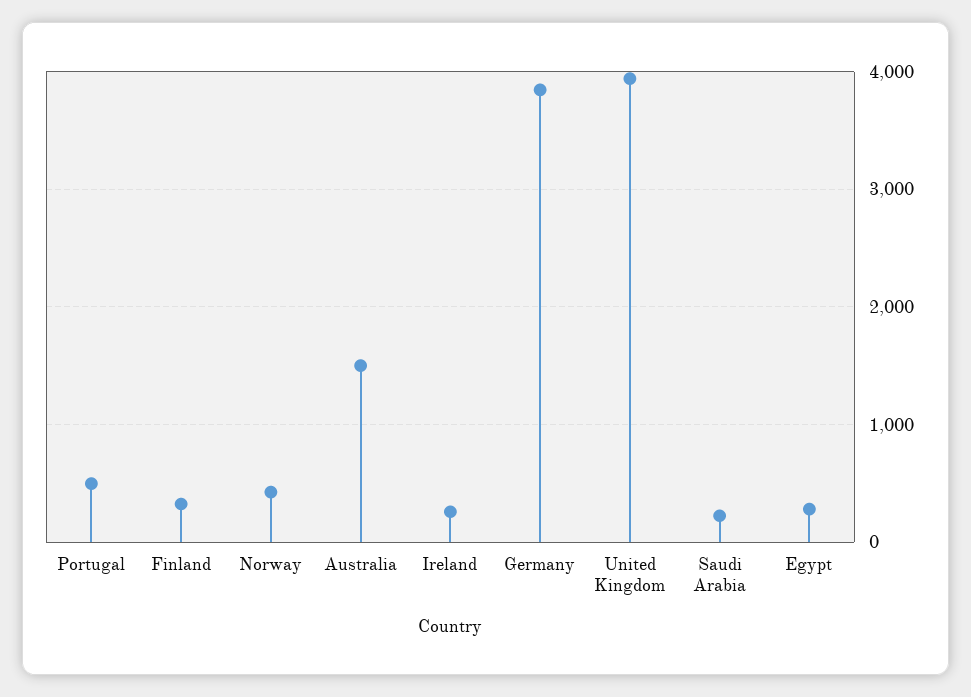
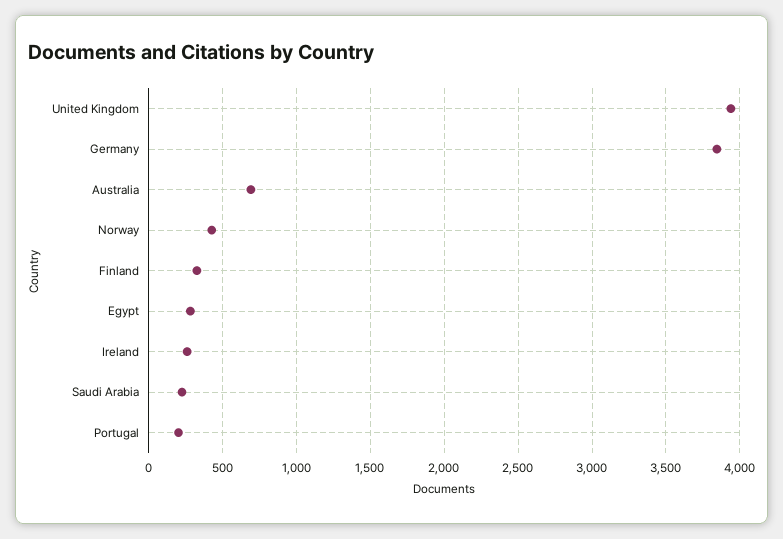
  {
-   "Portugal": 500,
+   "Portugal": 200,
    "Finland": 350,
    "Norway": 450,
-   "Australia": 1500,
+   "Australia": 700,
    "Ireland": 250,
    "Germany": 3850,
    "United Kingdom": 3950,
    "Saudi Arabia": 250,
    "Egypt": 300
  }

